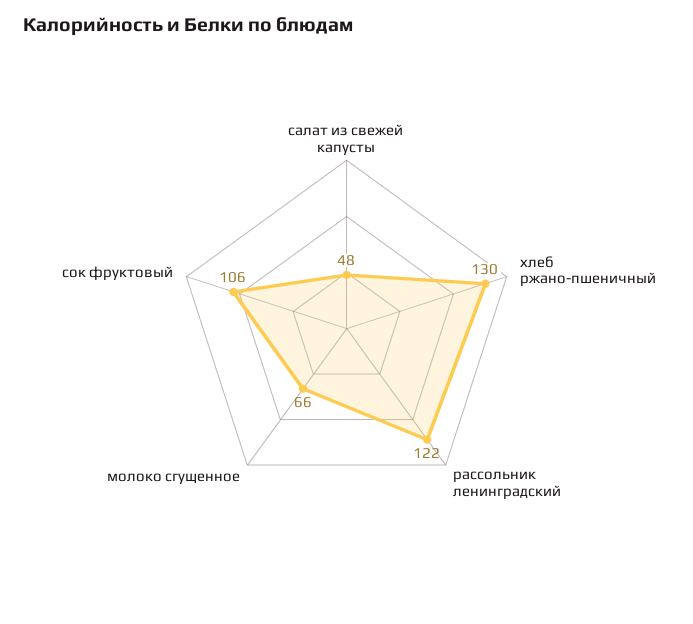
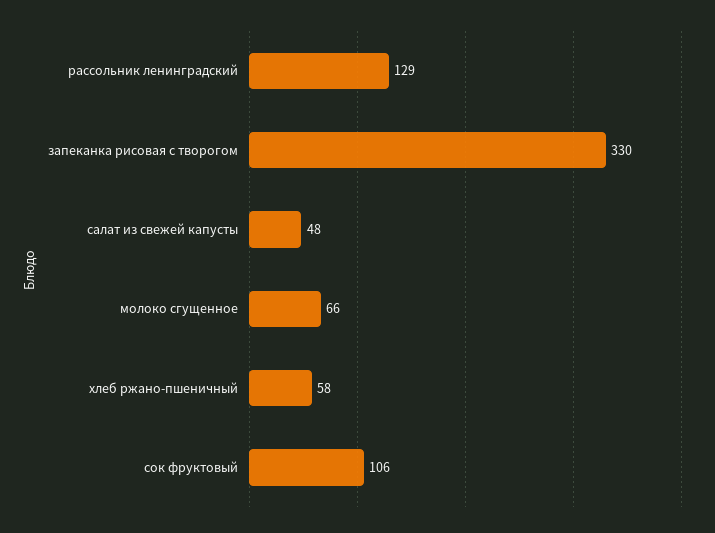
  {
    "салат из свежей капусты": 48,
-   "хлеб ржано-пшеничный": 130,
+   "хлеб ржано-пшеничный": 58,
-   "рассольник ленинградский": 122,
+   "рассольник ленинградский": 129,
    "молоко сгущенное": 66,
-   "сок фруктовый": 106
+   "сок фруктовый": 106,
+   "запеканка рисовая с творогом": 330
  }

